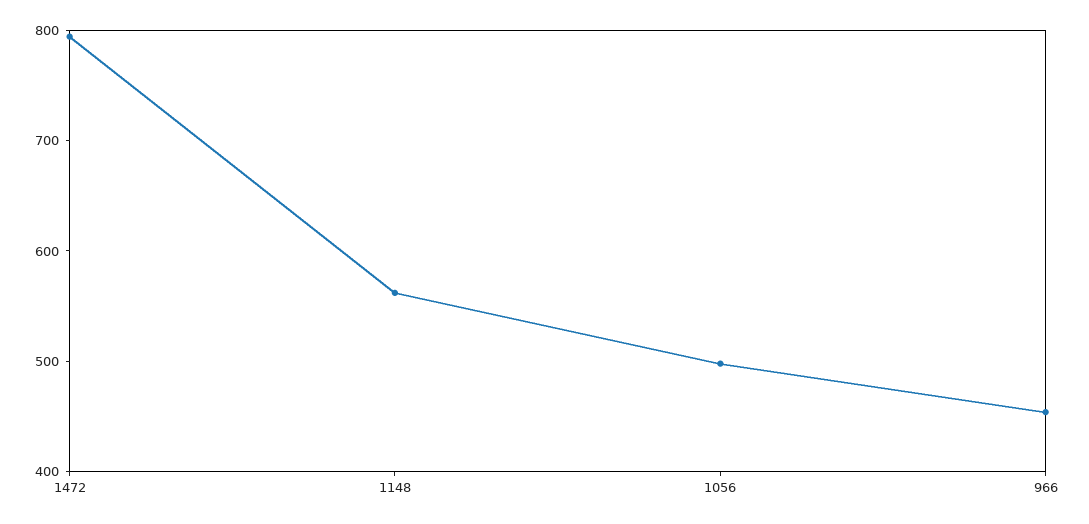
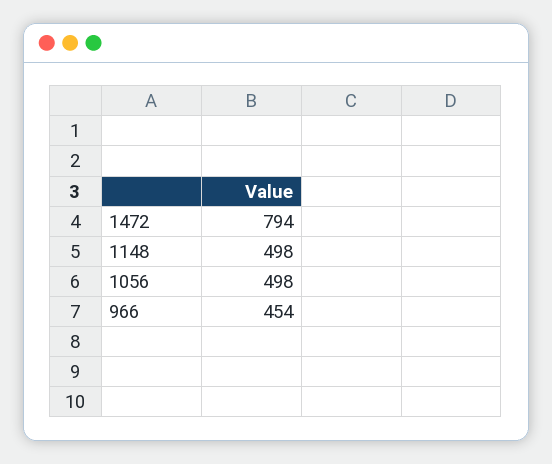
  {
    "1472": 794,
-   "1148": 560,
+   "1148": 498,
    "1056": 498,
    "966": 454
  }

